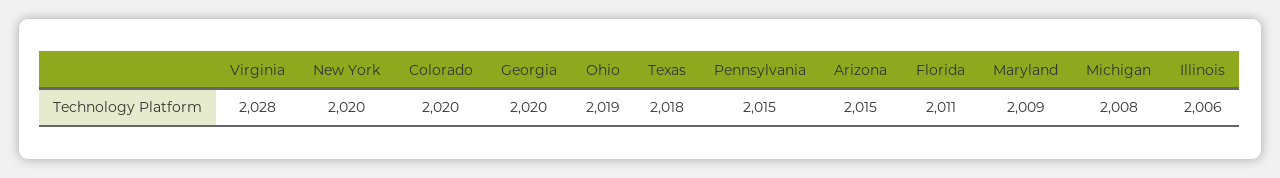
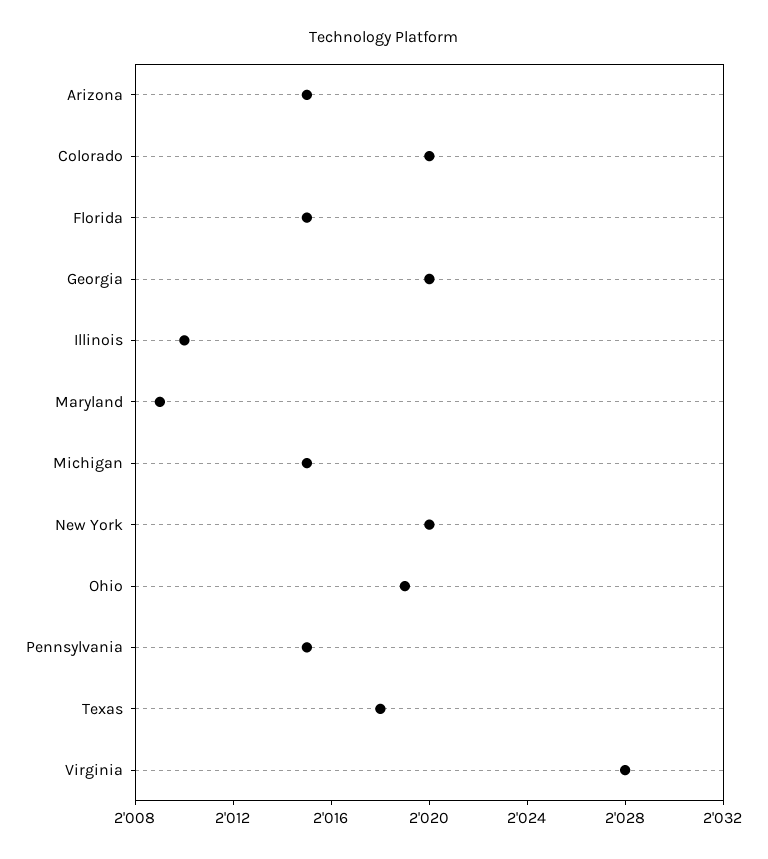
  {
    "Virginia": 2028,
    "New York": 2020,
    "Colorado": 2020,
    "Georgia": 2020,
    "Ohio": 2019,
    "Texas": 2018,
    "Pennsylvania": 2015,
    "Arizona": 2015,
-   "Florida": 2011,
+   "Florida": 2015,
    "Maryland": 2009,
-   "Michigan": 2008,
+   "Michigan": 2015,
-   "Illinois": 2006
+   "Illinois": 2010
  }

